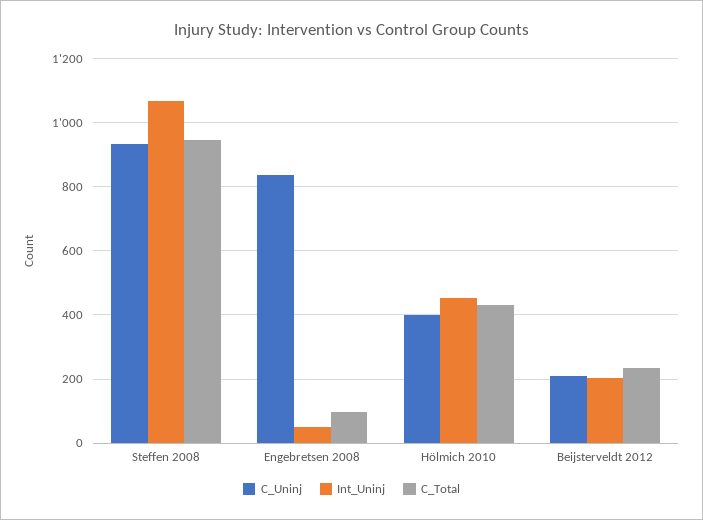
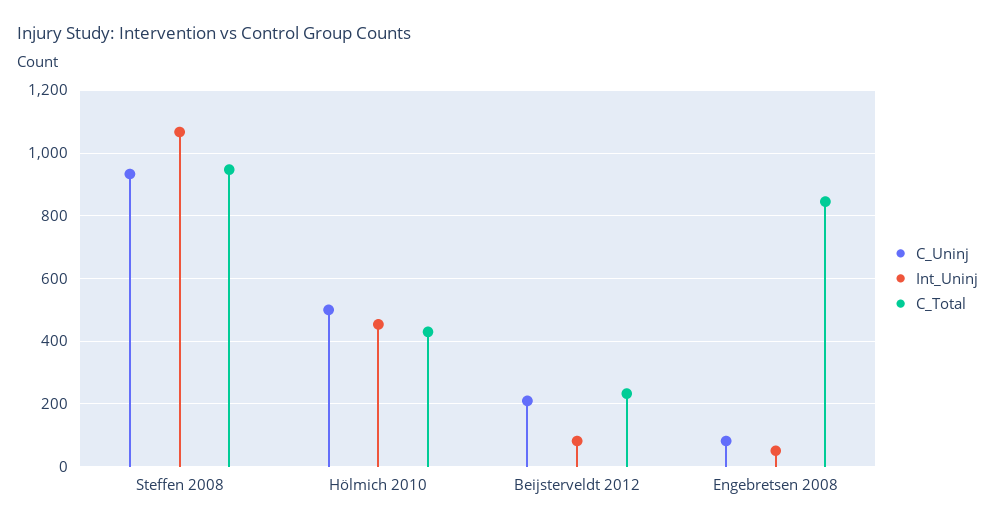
  {
    "C_Uninj": {
      "Steffen 2008": 940,
-     "Engebretsen 2008": 840,
+     "Engebretsen 2008": 80,
-     "Hölmich 2010": 400,
+     "Hölmich 2010": 500,
      "Beijsterveldt 2012": 220
    },
    "Int_Uninj": {
      "Steffen 2008": 1060,
      "Engebretsen 2008": 60,
      "Hölmich 2010": 460,
-     "Beijsterveldt 2012": 200
+     "Beijsterveldt 2012": 80
    },
    "C_Total": {
      "Steffen 2008": 940,
-     "Engebretsen 2008": 100,
+     "Engebretsen 2008": 840,
      "Hölmich 2010": 440,
      "Beijsterveldt 2012": 240
    }
  }

